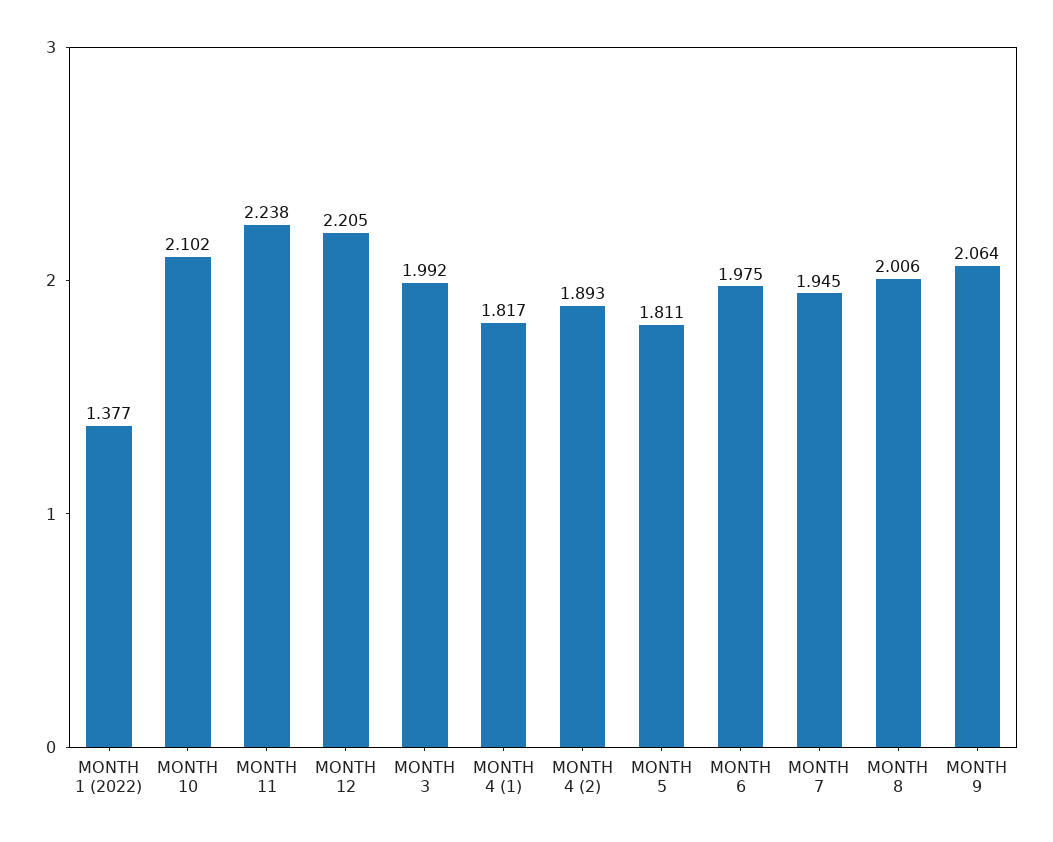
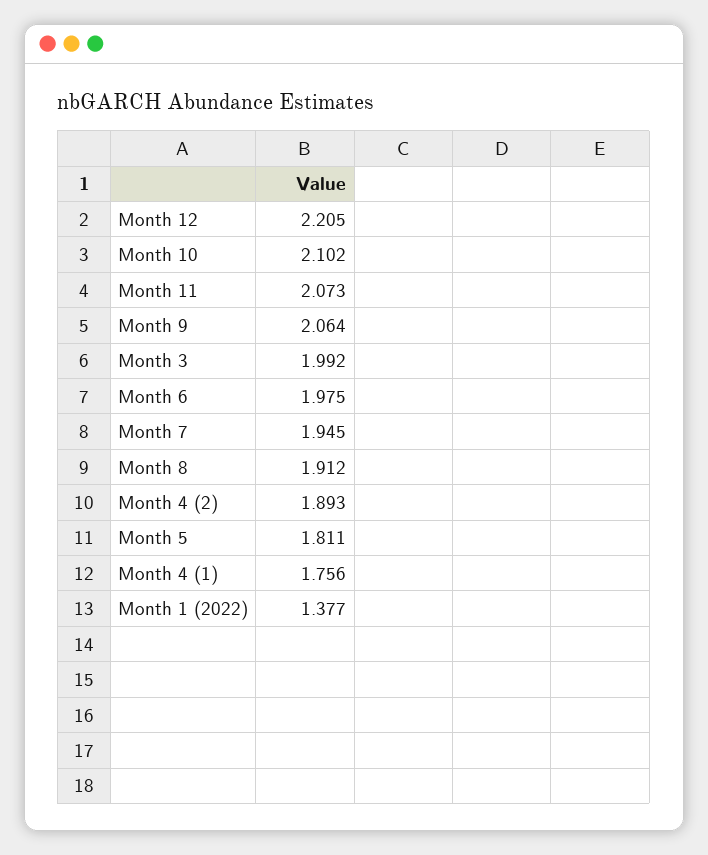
  {
    "MONTH 1 (2022)": 1.377,
    "MONTH 10": 2.102,
-   "MONTH 11": 2.238,
+   "MONTH 11": 2.073,
    "MONTH 12": 2.205,
    "MONTH 3": 1.992,
-   "MONTH 4 (1)": 1.817,
+   "MONTH 4 (1)": 1.756,
    "MONTH 4 (2)": 1.893,
    "MONTH 5": 1.811,
    "MONTH 6": 1.975,
    "MONTH 7": 1.945,
-   "MONTH 8": 2.006,
+   "MONTH 8": 1.912,
    "MONTH 9": 2.064
  }

